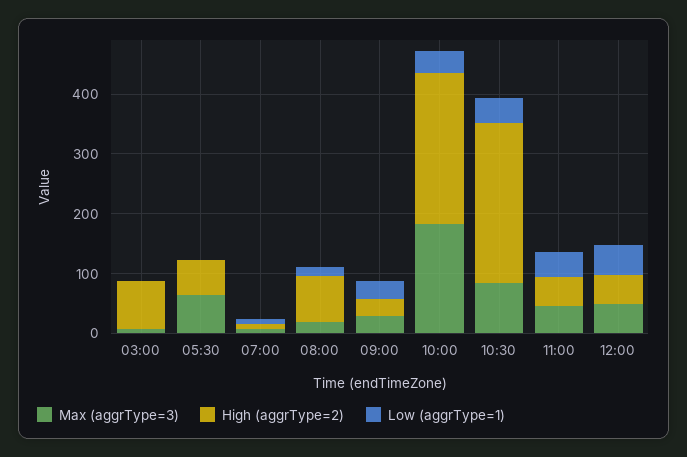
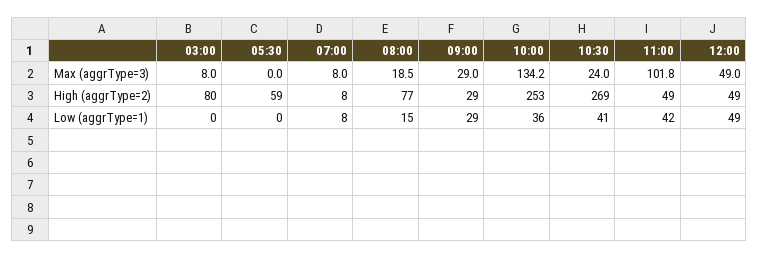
  {
    "Max (aggrType=3)": {
      "03:00": 8,
-     "05:30": 60,
+     "05:30": 0,
      "07:00": 8,
      "08:00": 18.5,
      "09:00": 29,
-     "10:00": 180,
+     "10:00": 134.2,
-     "10:30": 80,
+     "10:30": 24,
-     "11:00": 40,
+     "11:00": 101.8,
      "12:00": 49
    },
    "High (aggrType=2)": {
      "03:00": 80,
      "05:30": 59,
      "07:00": 8,
      "08:00": 77,
      "09:00": 29,
      "10:00": 253,
      "10:30": 269,
      "11:00": 49,
      "12:00": 49
    },
    "Low (aggrType=1)": {
      "03:00": 0,
      "05:30": 0,
      "07:00": 8,
      "08:00": 15,
      "09:00": 29,
      "10:00": 36,
      "10:30": 41,
      "11:00": 42,
      "12:00": 49
    }
  }

